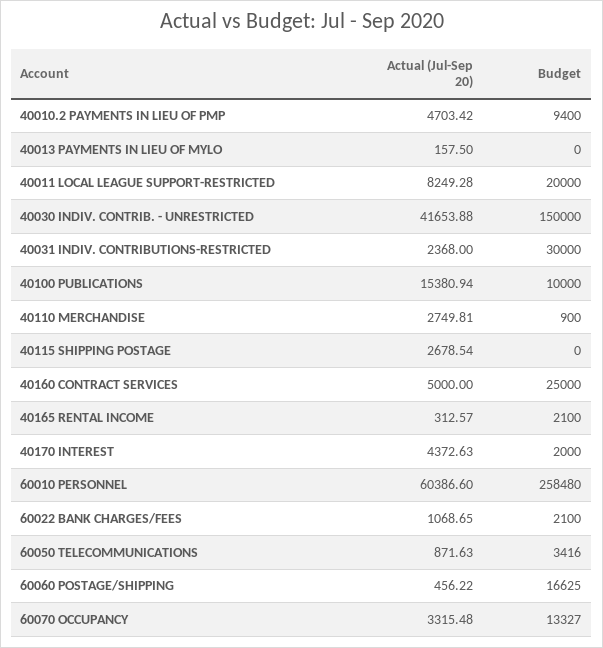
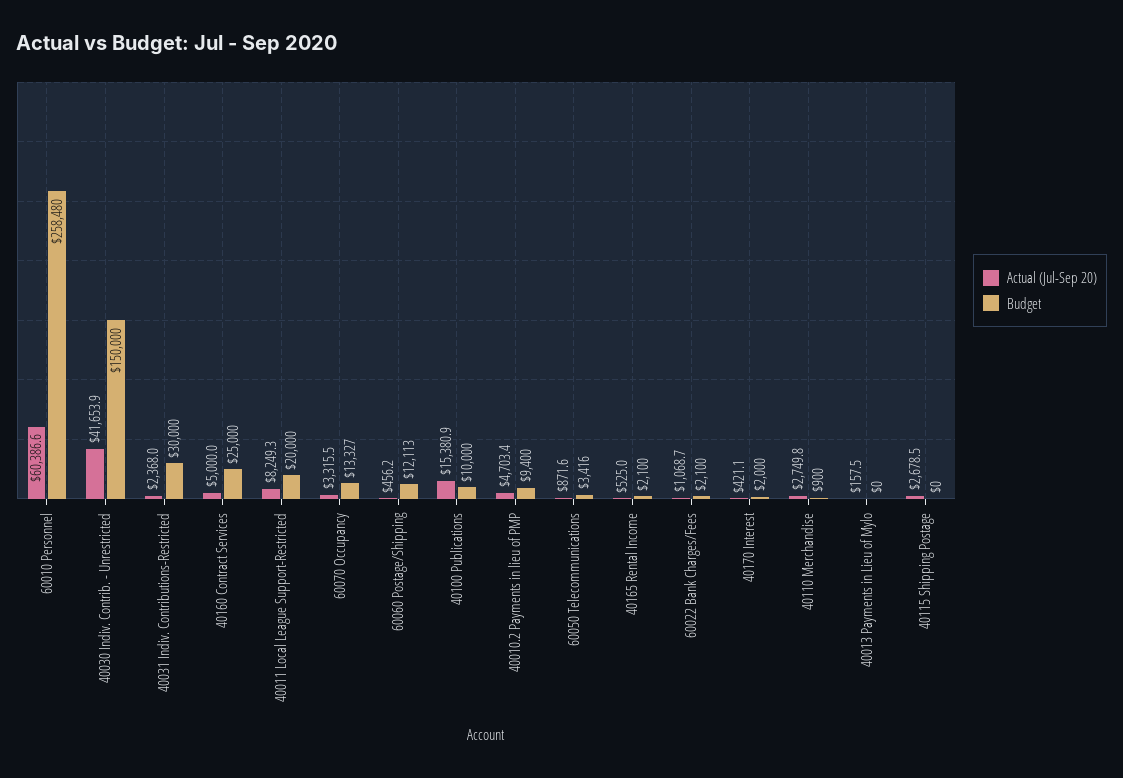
  {
    "Actual (Jul-Sep 20)": {
      "40010.2 PAYMENTS IN LIEU OF PMP": 4703.42,
      "40013 PAYMENTS IN LIEU OF MYLO": 157.5,
      "40011 LOCAL LEAGUE SUPPORT-RESTRICTED": 8249.28,
      "40030 INDIV. CONTRIB. - UNRESTRICTED": 41653.88,
      "40031 INDIV. CONTRIBUTIONS-RESTRICTED": 2368,
      "40100 PUBLICATIONS": 15380.94,
      "40110 MERCHANDISE": 2749.81,
      "40115 SHIPPING POSTAGE": 2678.54,
      "40160 CONTRACT SERVICES": 5000,
-     "40165 RENTAL INCOME": 312.57,
+     "40165 RENTAL INCOME": 525,
-     "40170 INTEREST": 4372.63,
+     "40170 INTEREST": 421.1,
      "60010 PERSONNEL": 60386.6,
      "60022 BANK CHARGES/FEES": 1068.65,
      "60050 TELECOMMUNICATIONS": 871.63,
      "60060 POSTAGE/SHIPPING": 456.22,
      "60070 OCCUPANCY": 3315.48
    },
    "Budget": {
      "40010.2 PAYMENTS IN LIEU OF PMP": 9400,
      "40013 PAYMENTS IN LIEU OF MYLO": 0,
      "40011 LOCAL LEAGUE SUPPORT-RESTRICTED": 20000,
      "40030 INDIV. CONTRIB. - UNRESTRICTED": 150000,
      "40031 INDIV. CONTRIBUTIONS-RESTRICTED": 30000,
      "40100 PUBLICATIONS": 10000,
      "40110 MERCHANDISE": 900,
      "40115 SHIPPING POSTAGE": 0,
      "40160 CONTRACT SERVICES": 25000,
      "40165 RENTAL INCOME": 2100,
      "40170 INTEREST": 2000,
      "60010 PERSONNEL": 258480,
      "60022 BANK CHARGES/FEES": 2100,
      "60050 TELECOMMUNICATIONS": 3416,
-     "60060 POSTAGE/SHIPPING": 16625,
+     "60060 POSTAGE/SHIPPING": 12113,
      "60070 OCCUPANCY": 13327
    }
  }

